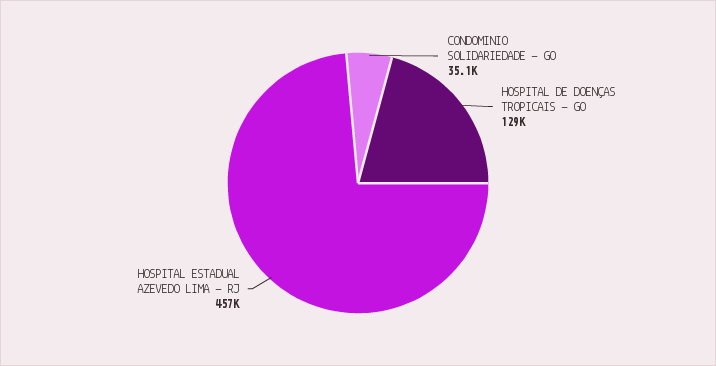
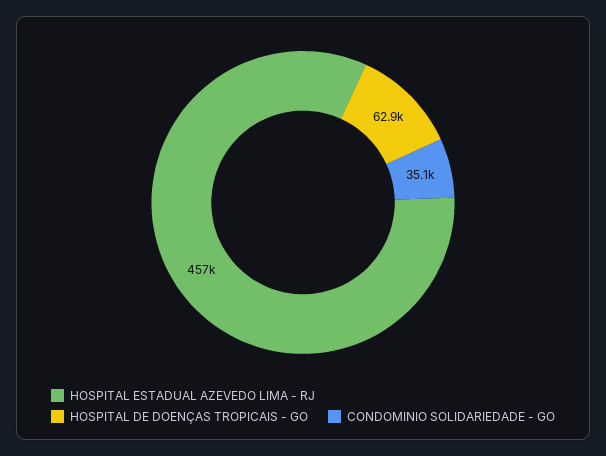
  {
    "CONDOMINIO SOLIDARIEDADE - GO": 35100,
-   "HOSPITAL DE DOENÇAS TROPICAIS - GO": 129000,
+   "HOSPITAL DE DOENÇAS TROPICAIS - GO": 62900,
    "HOSPITAL ESTADUAL AZEVEDO LIMA - RJ": 457000
  }

